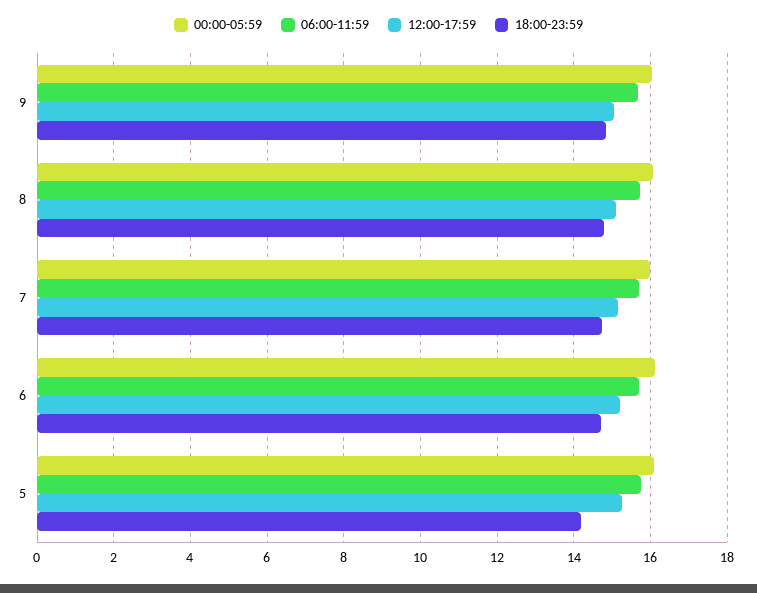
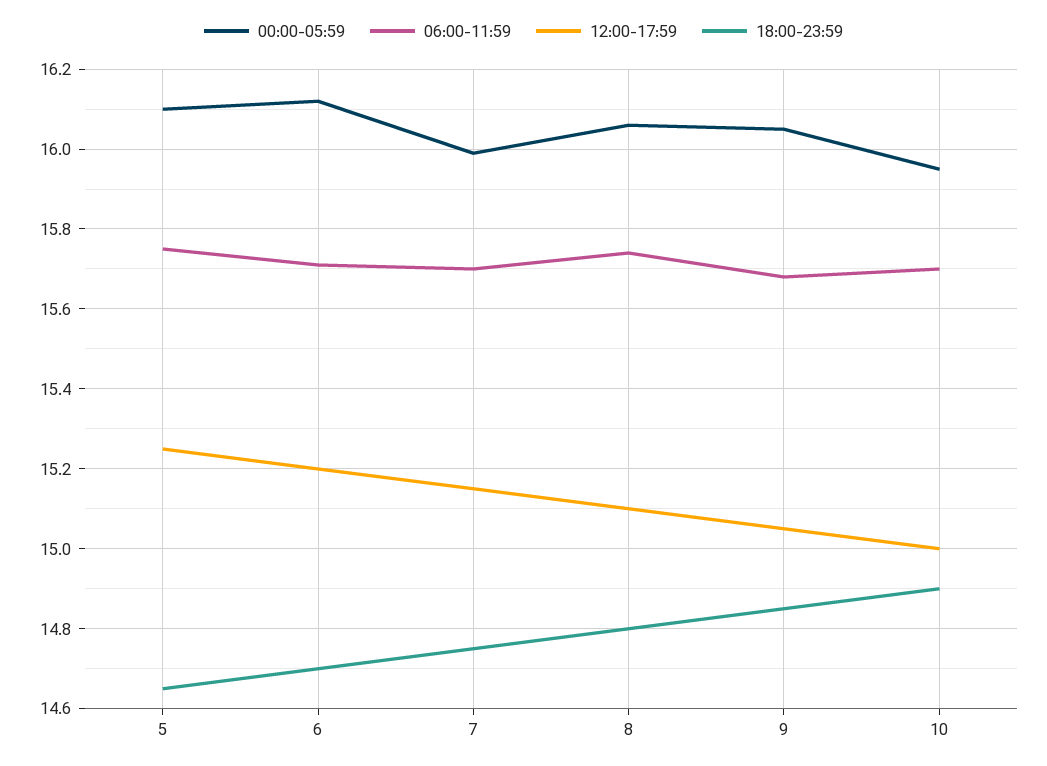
  {
    "00:00-05:59": {
      "9": 16.05,
      "8": 16.05,
      "7": 16,
      "6": 16.1,
-     "5": 16.1
+     "5": 16.1,
+     "10": 15.95
    },
    "06:00-11:59": {
      "9": 15.7,
      "8": 15.75,
      "7": 15.7,
      "6": 15.7,
-     "5": 15.75
+     "5": 15.75,
+     "10": 15.7
    },
    "12:00-17:59": {
      "9": 15.05,
      "8": 15.1,
      "7": 15.15,
      "6": 15.2,
-     "5": 15.25
+     "5": 15.25,
+     "10": 15
    },
    "18:00-23:59": {
      "9": 14.85,
      "8": 14.8,
      "7": 14.75,
      "6": 14.7,
-     "5": 14.2
+     "5": 14.65,
+     "10": 14.9
    }
  }

